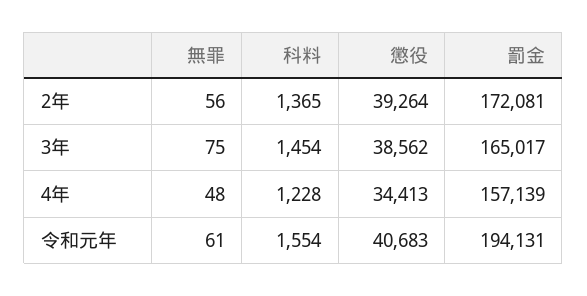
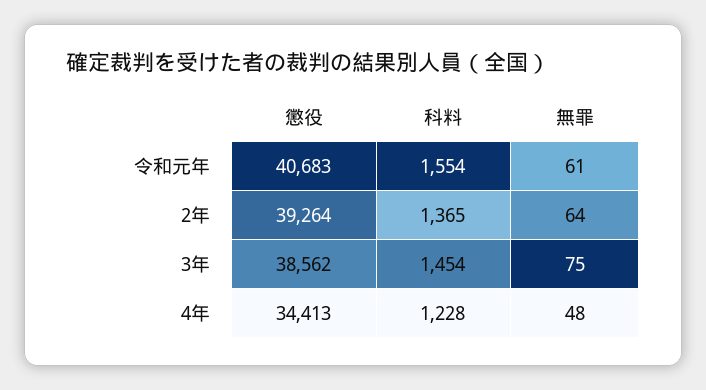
  {
    "無罪": {
-     "2年": 56,
+     "2年": 64,
      "3年": 75,
      "4年": 48,
      "令和元年": 61
    },
    "科料": {
      "2年": 1365,
      "3年": 1454,
      "4年": 1228,
      "令和元年": 1554
    },
    "懲役": {
      "2年": 39264,
      "3年": 38562,
      "4年": 34413,
      "令和元年": 40683
-   },
+   }
-   "罰金": {
-     "2年": 172081,
-     "3年": 165017,
-     "4年": 157139,
-     "令和元年": 194131
-   }
  }

